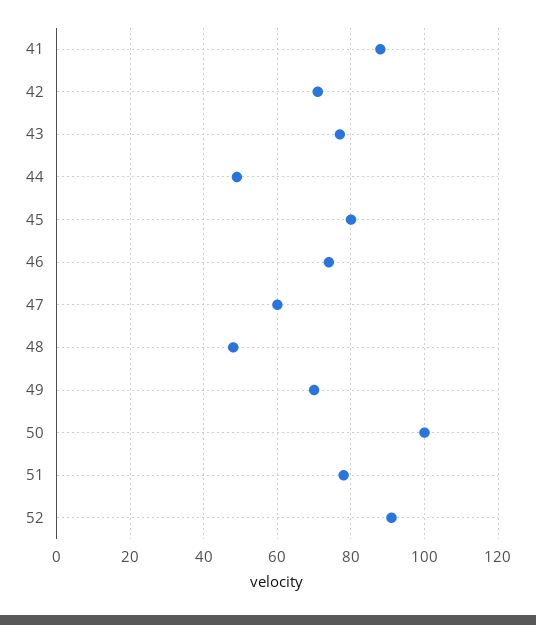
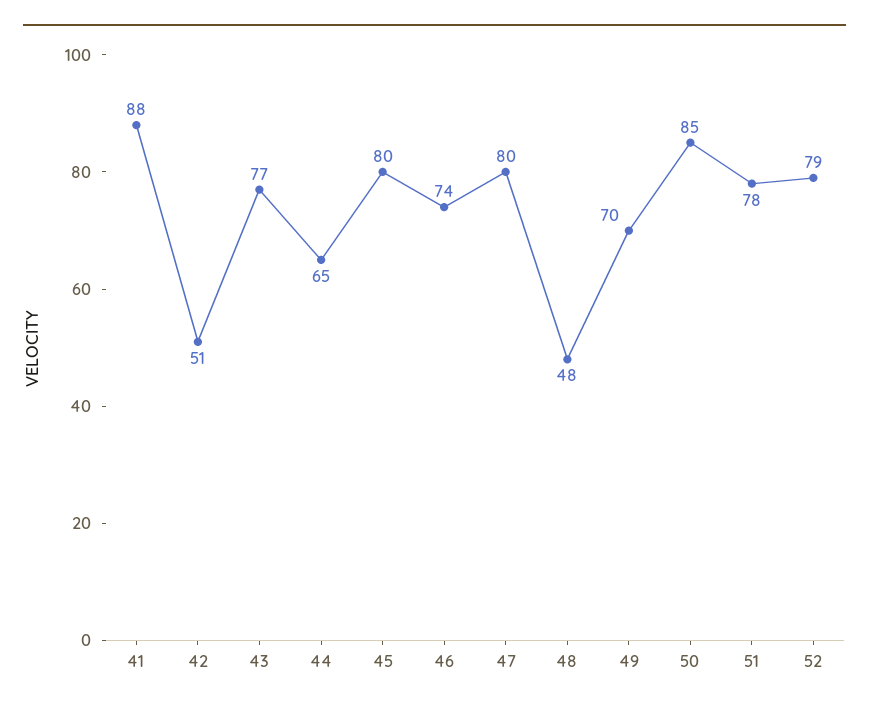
  {
    "41": 88,
-   "42": 70,
+   "42": 51,
    "43": 77,
-   "44": 50,
+   "44": 65,
    "45": 80,
    "46": 74,
-   "47": 60,
+   "47": 80,
    "48": 48,
    "49": 70,
-   "50": 100,
+   "50": 85,
    "51": 78,
-   "52": 90
+   "52": 79
  }

